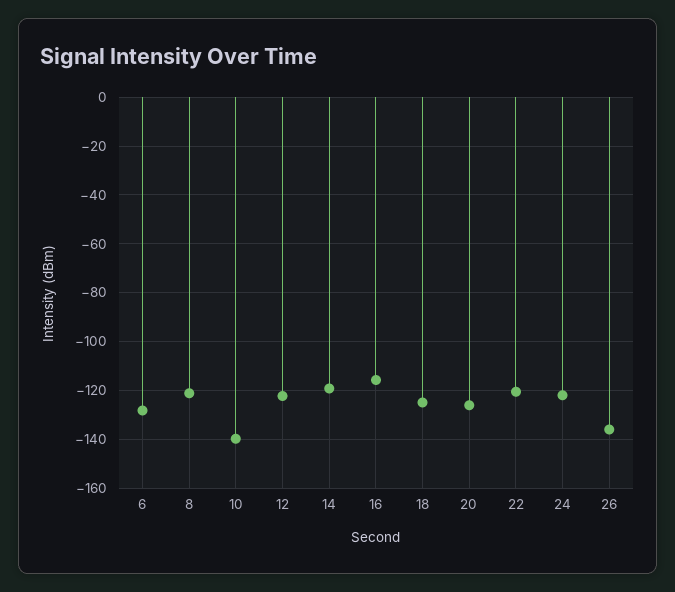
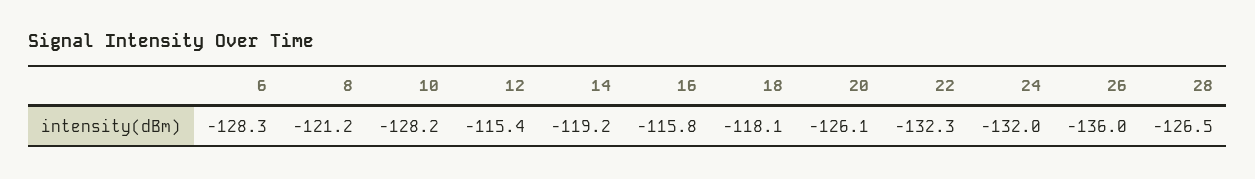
  {
    "6": -128.3,
    "8": -121.2,
-   "10": -140,
+   "10": -128.2,
-   "12": -122.5,
+   "12": -115.4,
    "14": -119.2,
    "16": -115.8,
-   "18": -125,
+   "18": -118.1,
    "20": -126.1,
-   "22": -120,
+   "22": -132.3,
-   "24": -122.5,
+   "24": -132,
-   "26": -136
+   "26": -136,
+   "28": -126.5
  }

